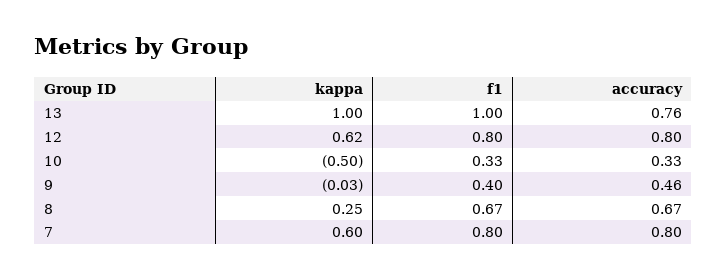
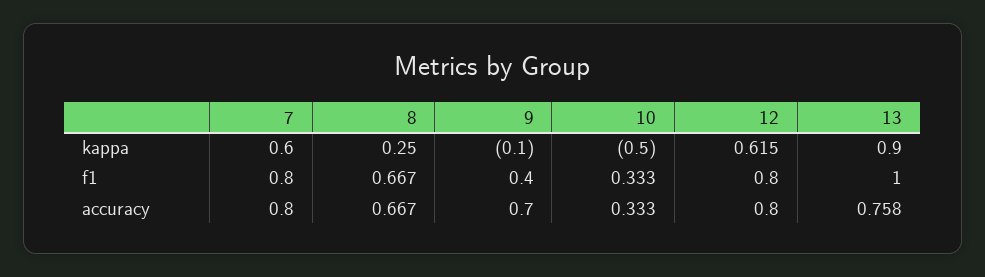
  {
    "kappa": {
-     "13": 1,
+     "13": 0.9,
      "12": 0.615,
      "10": -0.5,
-     "9": -0.03,
+     "9": -0.1,
      "8": 0.25,
      "7": 0.6
    },
    "f1": {
      "13": 1,
      "12": 0.8,
      "10": 0.333,
      "9": 0.4,
      "8": 0.667,
      "7": 0.8
    },
    "accuracy": {
      "13": 0.758,
      "12": 0.8,
      "10": 0.333,
-     "9": 0.46,
+     "9": 0.7,
      "8": 0.667,
      "7": 0.8
    }
  }

